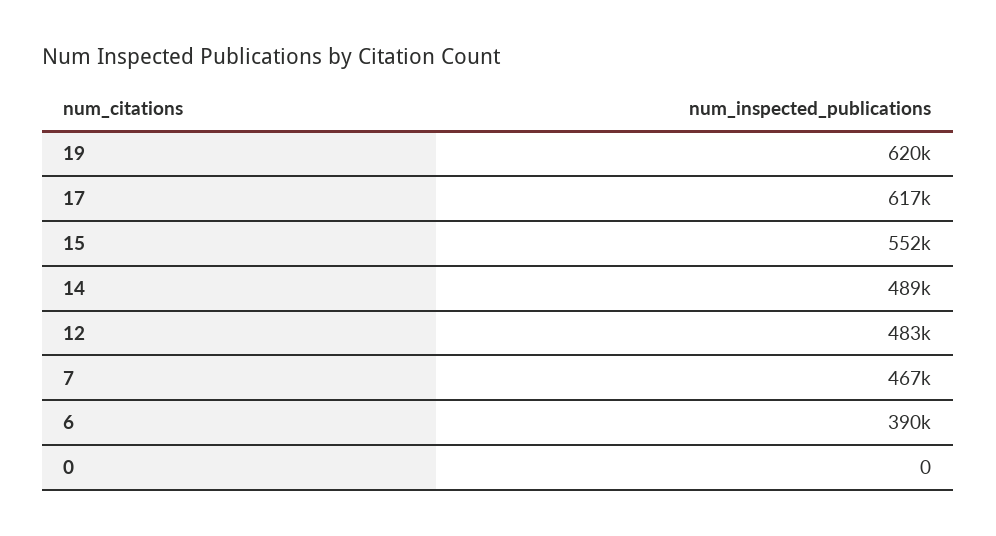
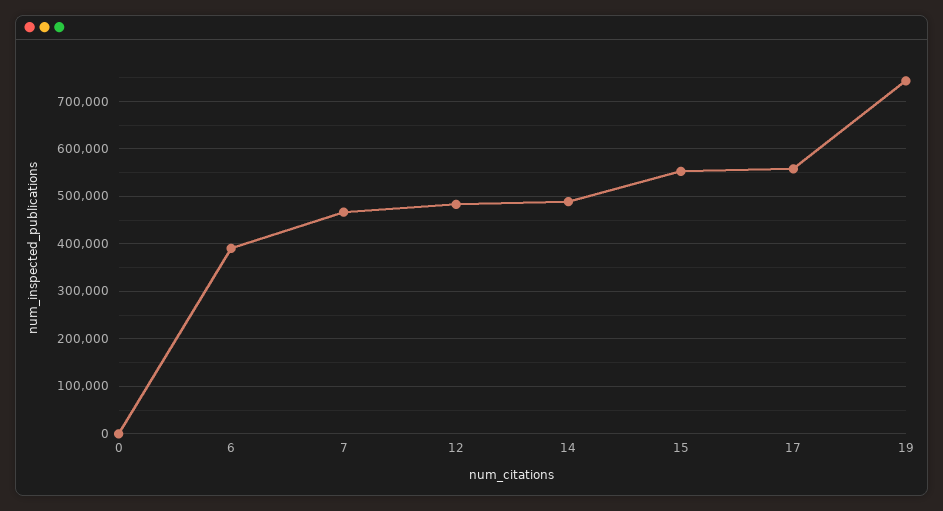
  {
-   "19": 620000,
+   "19": 740000,
-   "17": 617000,
+   "17": 560000,
    "15": 552000,
    "14": 489000,
    "12": 483000,
    "7": 467000,
    "6": 390000,
    "0": 0
  }

